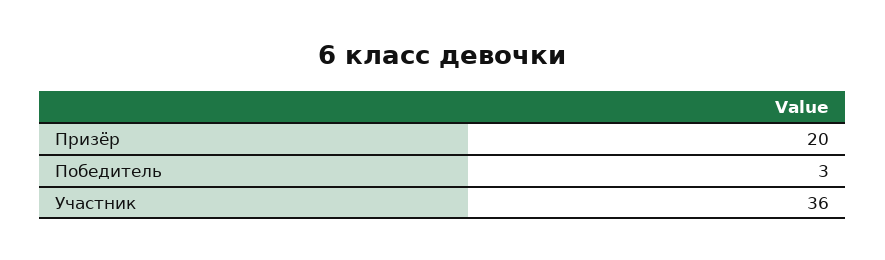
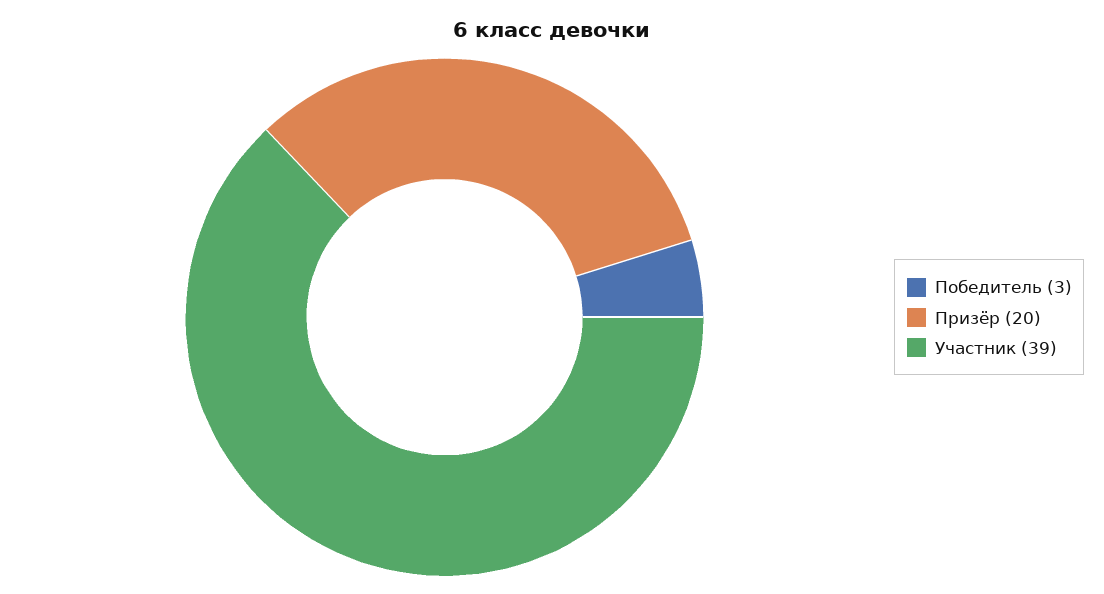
  {
    "Призёр": 20,
    "Победитель": 3,
-   "Участник": 36
+   "Участник": 39
  }

